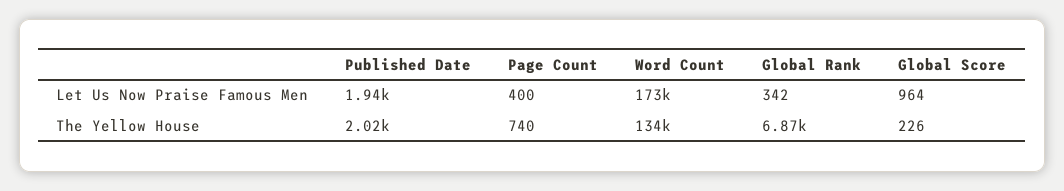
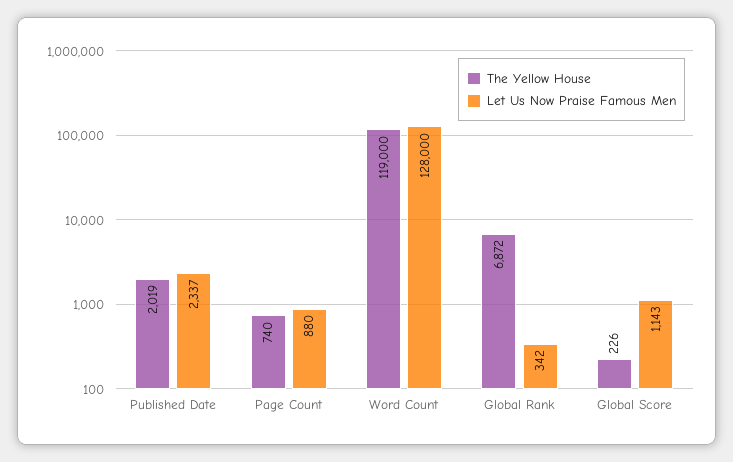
  {
    "Let Us Now Praise Famous Men": {
-     "Published Date": 1940,
+     "Published Date": 2337,
-     "Page Count": 400,
+     "Page Count": 880,
-     "Word Count": 173000,
+     "Word Count": 128000,
      "Global Rank": 342,
-     "Global Score": 964
+     "Global Score": 1143
    },
    "The Yellow House": {
      "Published Date": 2019,
      "Page Count": 740,
-     "Word Count": 134000,
+     "Word Count": 119000,
      "Global Rank": 6872,
      "Global Score": 226
    }
  }

